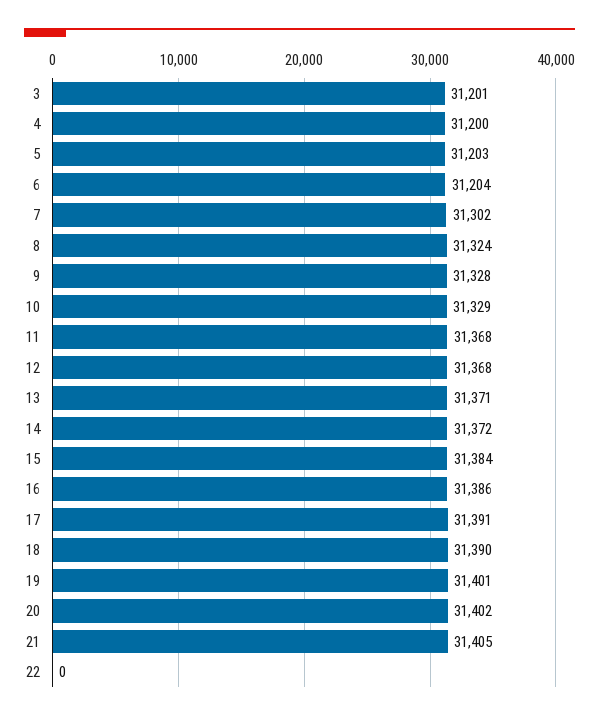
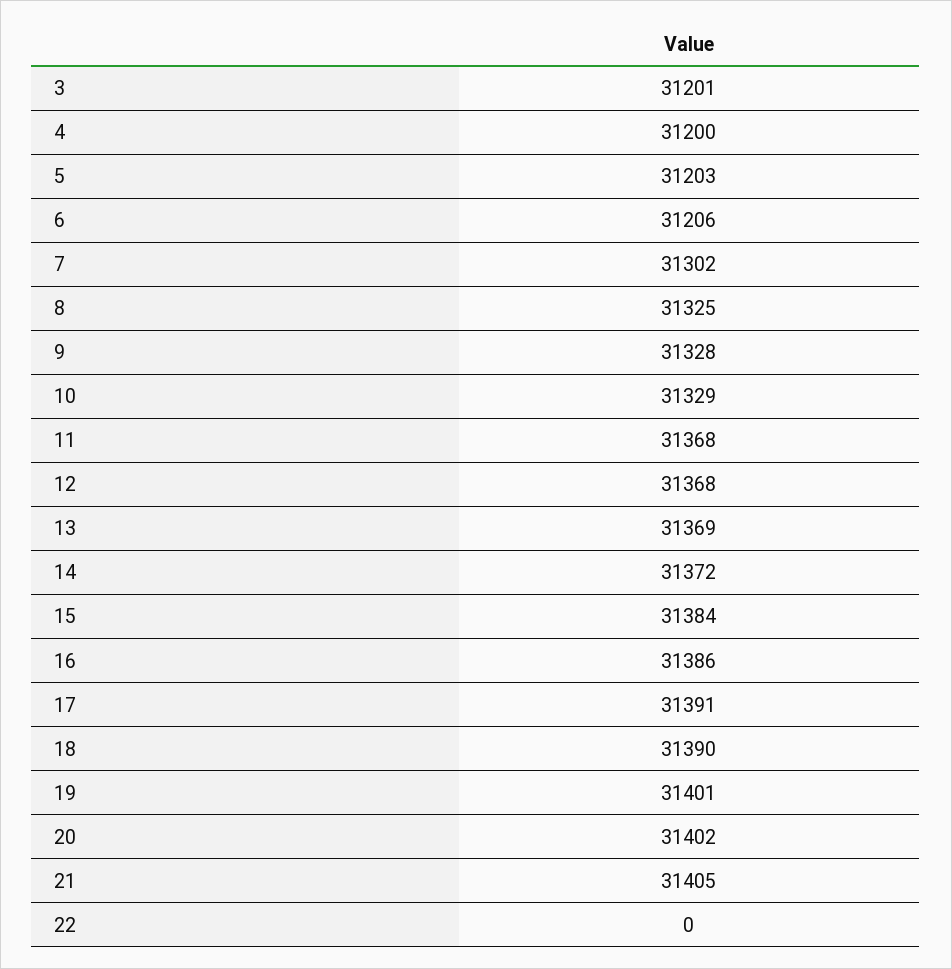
  {
    "3": 31201,
    "4": 31200,
    "5": 31203,
-   "6": 31204,
+   "6": 31206,
    "7": 31302,
-   "8": 31324,
+   "8": 31325,
    "9": 31328,
    "10": 31329,
    "11": 31368,
    "12": 31368,
-   "13": 31371,
+   "13": 31369,
    "14": 31372,
    "15": 31384,
    "16": 31386,
    "17": 31391,
    "18": 31390,
    "19": 31401,
    "20": 31402,
    "21": 31405,
    "22": 0
  }

